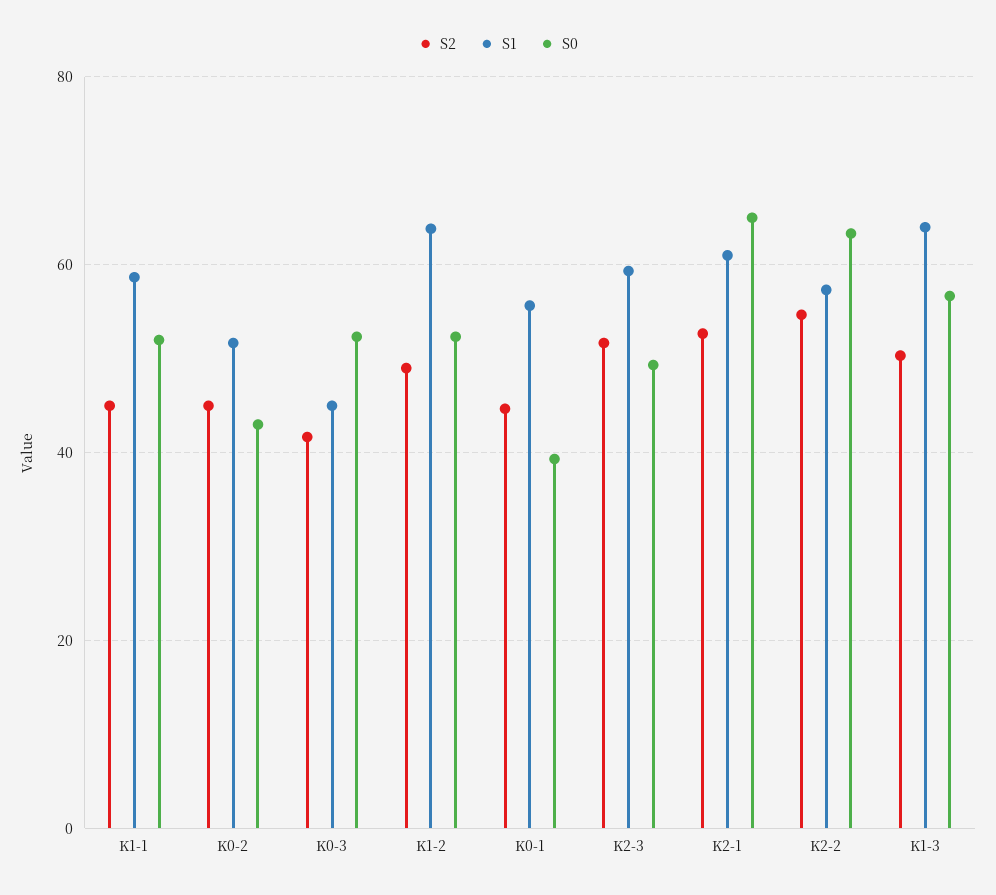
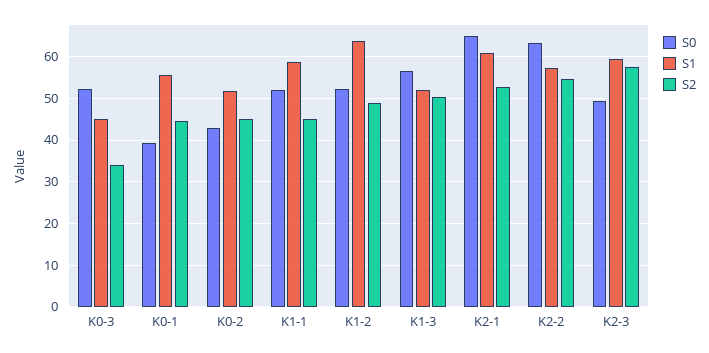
  {
    "S2": {
      "K1-1": 46,
      "K0-2": 46,
-     "K0-3": 42,
+     "K0-3": 34,
      "K1-2": 50,
      "K0-1": 44,
-     "K2-3": 52,
+     "K2-3": 58,
      "K2-1": 52,
      "K2-2": 54,
      "K1-3": 50
    },
    "S1": {
      "K1-1": 58,
      "K0-2": 52,
      "K0-3": 46,
      "K1-2": 64,
      "K0-1": 56,
      "K2-3": 60,
      "K2-1": 62,
      "K2-2": 58,
-     "K1-3": 64
+     "K1-3": 52
    },
    "S0": {
      "K1-1": 52,
      "K0-2": 44,
      "K0-3": 52,
      "K1-2": 52,
      "K0-1": 40,
      "K2-3": 50,
      "K2-1": 66,
      "K2-2": 64,
      "K1-3": 56
    }
  }

